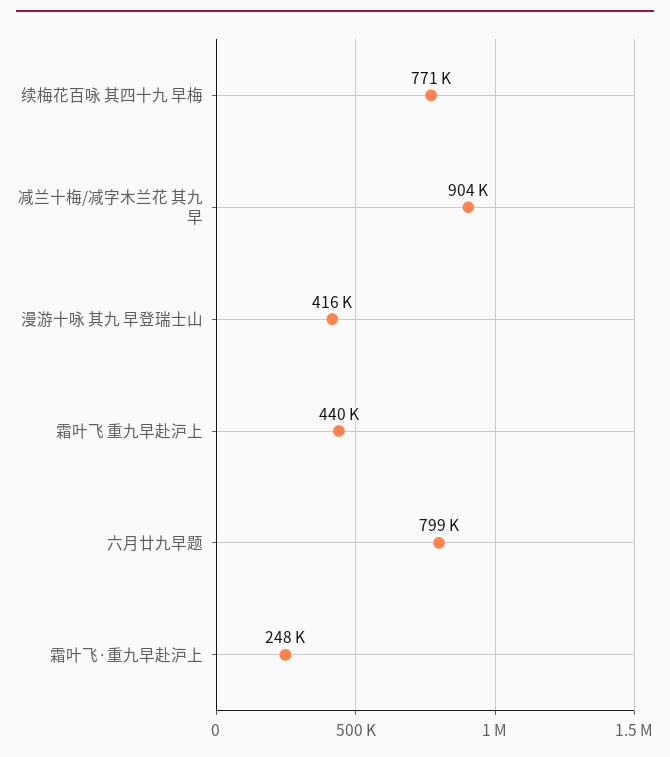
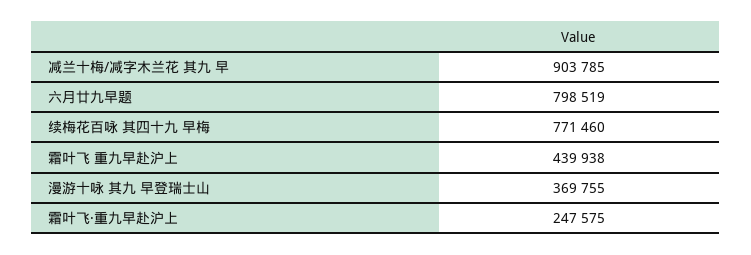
  {
    "续梅花百咏 其四十九 早梅": 771460,
    "减兰十梅/减字木兰花 其九 早": 903785,
-   "漫游十咏 其九 早登瑞士山": 416000,
+   "漫游十咏 其九 早登瑞士山": 369755,
    "霜叶飞 重九早赴沪上": 439938,
    "六月廿九早题": 798519,
    "霜叶飞·重九早赴沪上": 247575
  }

